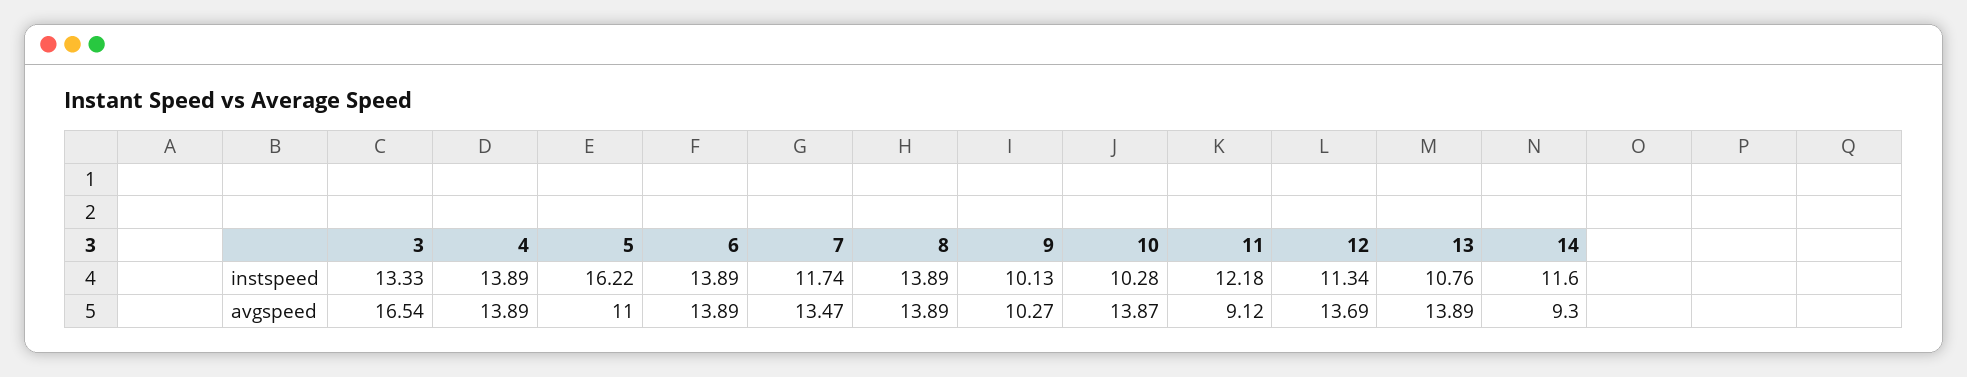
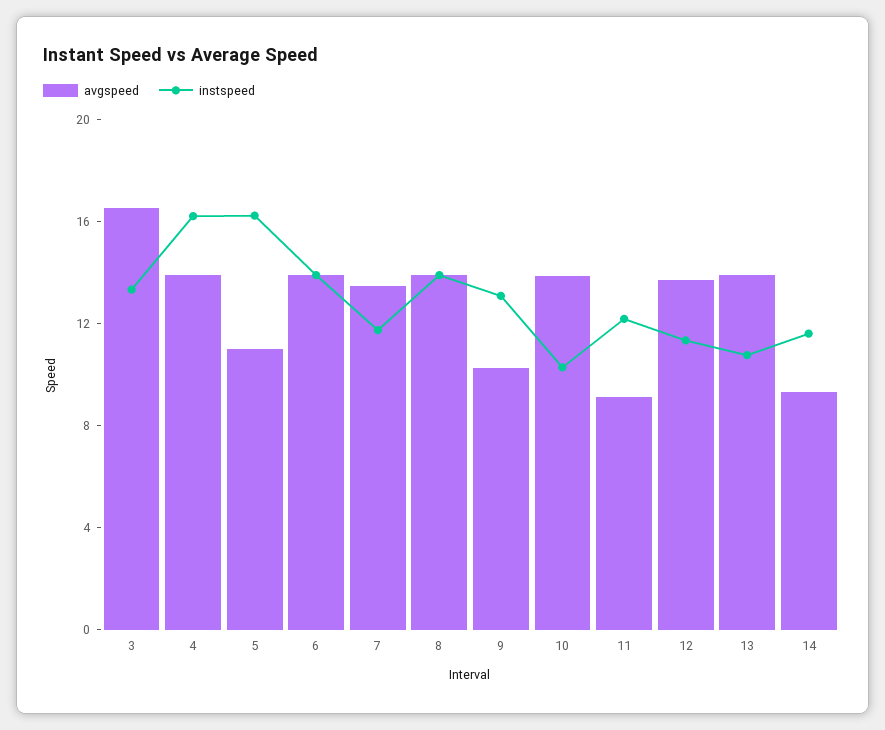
  {
    "instspeed": {
      "3": 13.33,
-     "4": 13.89,
+     "4": 16,
      "5": 16.22,
      "6": 13.89,
      "7": 11.74,
      "8": 13.89,
-     "9": 10.13,
+     "9": 13,
      "10": 10.28,
      "11": 12.18,
      "12": 11.34,
      "13": 10.76,
      "14": 11.6
    },
    "avgspeed": {
      "3": 16.54,
      "4": 13.89,
      "5": 11,
      "6": 13.89,
      "7": 13.47,
      "8": 13.89,
      "9": 10.27,
      "10": 13.87,
      "11": 9.12,
      "12": 13.69,
      "13": 13.89,
      "14": 9.3
    }
  }

